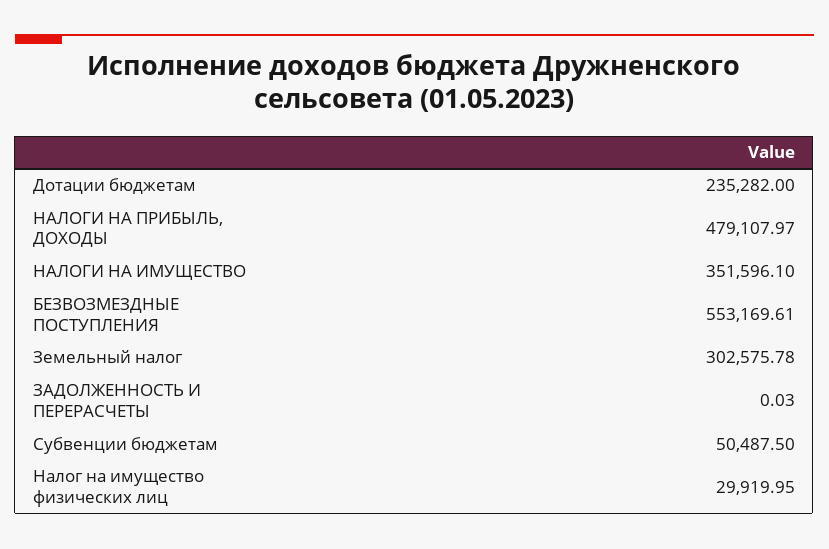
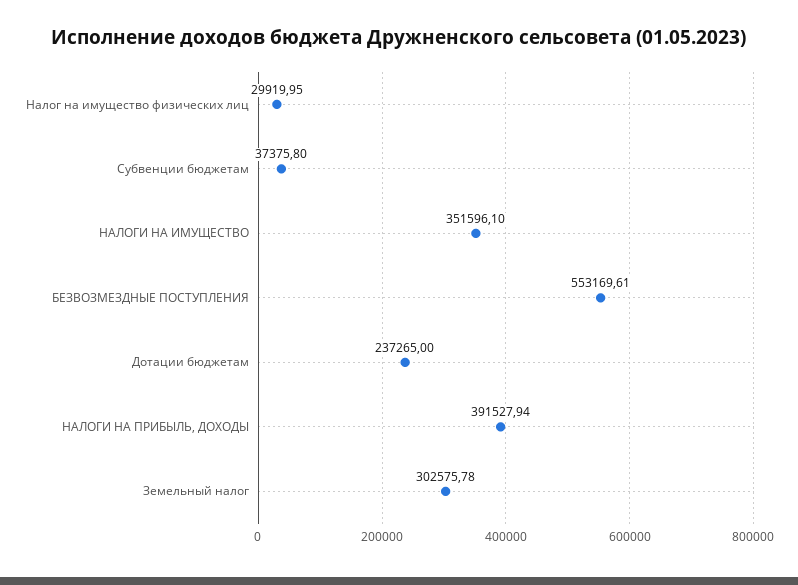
  {
-   "Дотации бюджетам": 235282,
+   "Дотации бюджетам": 237265,
-   "НАЛОГИ НА ПРИБЫЛЬ, ДОХОДЫ": 479107.97,
+   "НАЛОГИ НА ПРИБЫЛЬ, ДОХОДЫ": 391527.94,
    "НАЛОГИ НА ИМУЩЕСТВО": 351596.1,
    "БЕЗВОЗМЕЗДНЫЕ ПОСТУПЛЕНИЯ": 553169.61,
    "Земельный налог": 302575.78,
-   "ЗАДОЛЖЕННОСТЬ И ПЕРЕРАСЧЕТЫ": 0.03,
-   "Субвенции бюджетам": 50487.5,
+   "Субвенции бюджетам": 37375.8,
    "Налог на имущество физических лиц": 29919.95
  }

